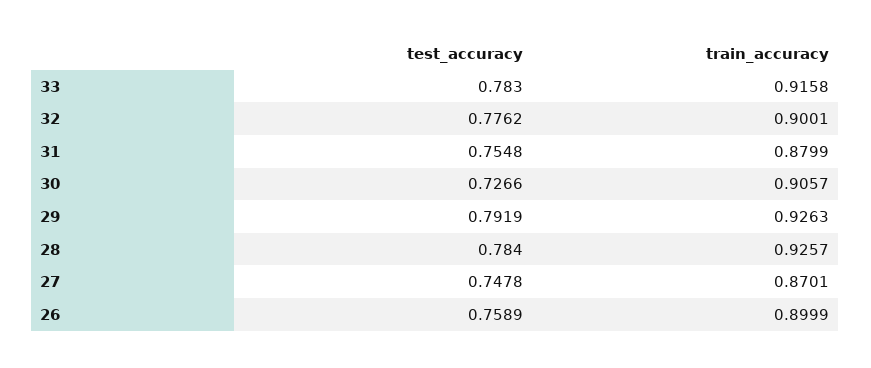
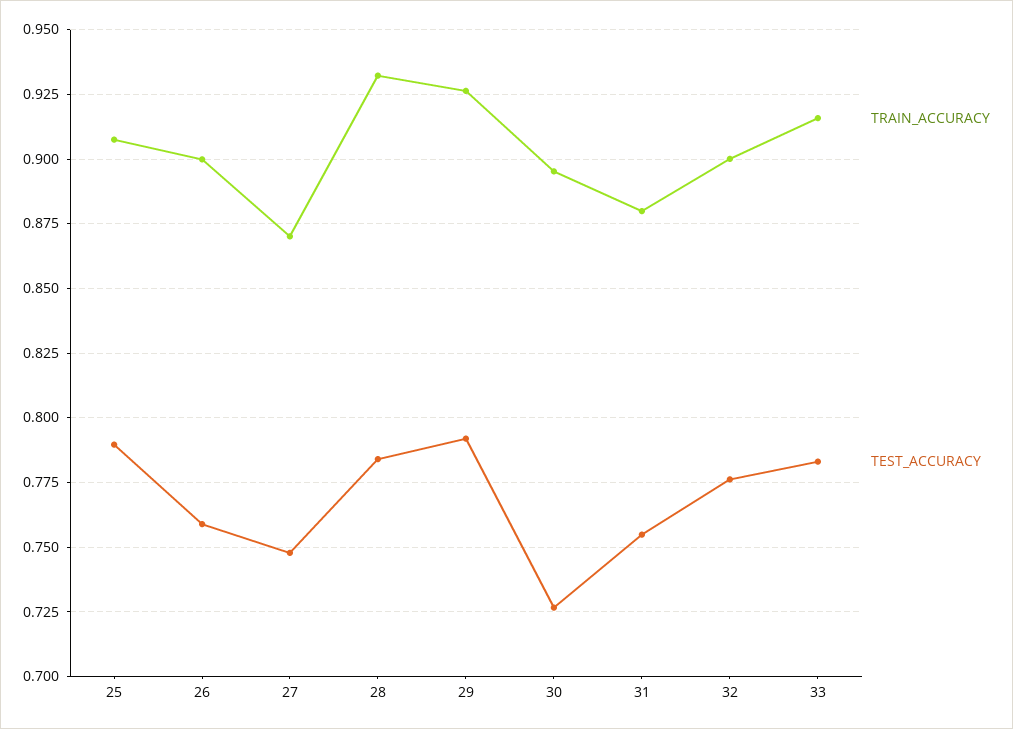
  {
    "test_accuracy": {
      "33": 0.783,
      "32": 0.7762,
      "31": 0.7548,
      "30": 0.7266,
      "29": 0.7919,
      "28": 0.784,
      "27": 0.7478,
-     "26": 0.7589
+     "26": 0.7589,
+     "25": 0.79
    },
    "train_accuracy": {
      "33": 0.9158,
      "32": 0.9001,
      "31": 0.8799,
-     "30": 0.9057,
+     "30": 0.895,
      "29": 0.9263,
-     "28": 0.9257,
+     "28": 0.9325,
      "27": 0.8701,
-     "26": 0.8999
+     "26": 0.8999,
+     "25": 0.9075
    }
  }

